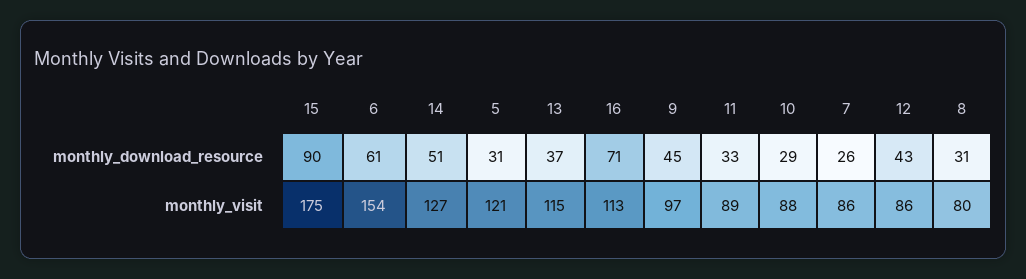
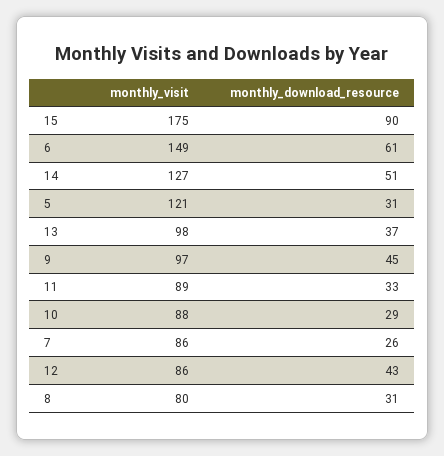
  {
    "15": {
      "monthly_download_resource": 90,
      "monthly_visit": 175
    },
    "6": {
      "monthly_download_resource": 61,
-     "monthly_visit": 154
+     "monthly_visit": 149
    },
    "14": {
      "monthly_download_resource": 51,
      "monthly_visit": 127
    },
    "5": {
      "monthly_download_resource": 31,
      "monthly_visit": 121
    },
    "13": {
      "monthly_download_resource": 37,
-     "monthly_visit": 115
+     "monthly_visit": 98
    },
-   "16": {
-     "monthly_download_resource": 71,
-     "monthly_visit": 113
-   },
    "9": {
      "monthly_download_resource": 45,
      "monthly_visit": 97
    },
    "11": {
      "monthly_download_resource": 33,
      "monthly_visit": 89
    },
    "10": {
      "monthly_download_resource": 29,
      "monthly_visit": 88
    },
    "7": {
      "monthly_download_resource": 26,
      "monthly_visit": 86
    },
    "12": {
      "monthly_download_resource": 43,
      "monthly_visit": 86
    },
    "8": {
      "monthly_download_resource": 31,
      "monthly_visit": 80
    }
  }

